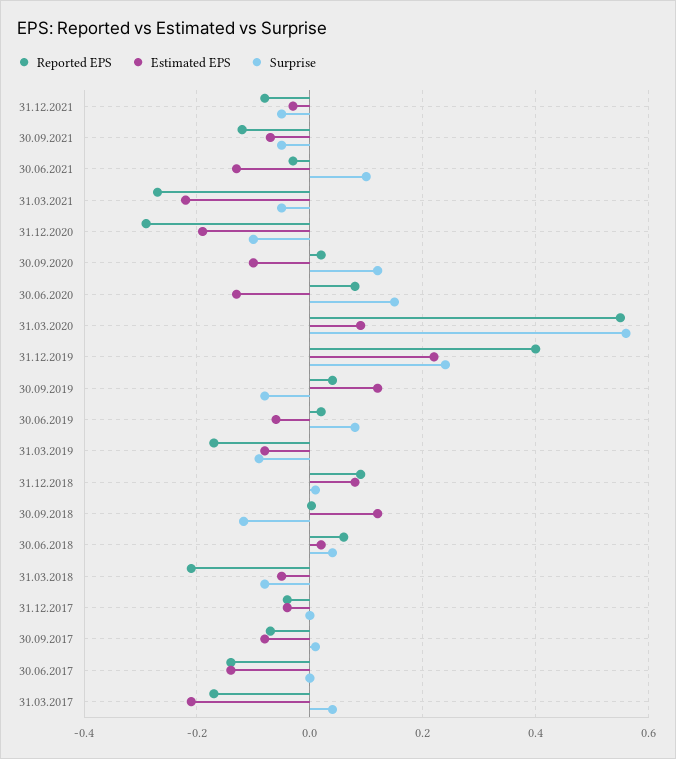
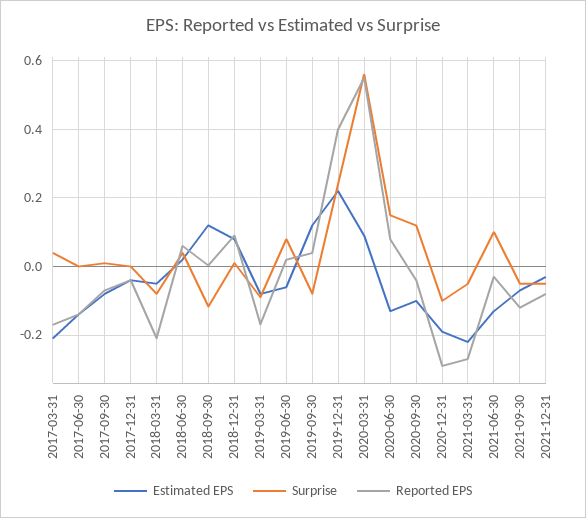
  {
    "Reported EPS": {
      "31.12.2021": -0.08,
      "30.09.2021": -0.12,
      "30.06.2021": -0.04,
      "31.03.2021": -0.28,
      "31.12.2020": -0.3,
-     "30.09.2020": 0.02,
+     "30.09.2020": -0.04,
      "30.06.2020": 0.08,
      "31.03.2020": 0.56,
      "31.12.2019": 0.4,
      "30.09.2019": 0.04,
      "30.06.2019": 0.02,
      "31.03.2019": -0.18,
      "31.12.2018": 0.1,
      "30.09.2018": 0,
      "30.06.2018": 0.06,
      "31.03.2018": -0.22,
      "31.12.2017": -0.04,
      "30.09.2017": -0.08,
      "30.06.2017": -0.14,
      "31.03.2017": -0.18
    },
    "Estimated EPS": {
      "31.12.2021": -0.04,
      "30.09.2021": -0.08,
      "30.06.2021": -0.14,
      "31.03.2021": -0.22,
      "31.12.2020": -0.2,
      "30.09.2020": -0.1,
      "30.06.2020": -0.14,
      "31.03.2020": 0.1,
      "31.12.2019": 0.22,
      "30.09.2019": 0.12,
      "30.06.2019": -0.06,
      "31.03.2019": -0.08,
      "31.12.2018": 0.08,
      "30.09.2018": 0.12,
      "30.06.2018": 0.02,
      "31.03.2018": -0.06,
      "31.12.2017": -0.04,
      "30.09.2017": -0.08,
      "30.06.2017": -0.14,
      "31.03.2017": -0.22
    },
    "Surprise": {
      "31.12.2021": -0.06,
      "30.09.2021": -0.06,
      "30.06.2021": 0.1,
      "31.03.2021": -0.06,
      "31.12.2020": -0.1,
      "30.09.2020": 0.12,
      "30.06.2020": 0.16,
      "31.03.2020": 0.56,
      "31.12.2019": 0.24,
      "30.09.2019": -0.08,
      "30.06.2019": 0.08,
      "31.03.2019": -0.1,
      "31.12.2018": 0.02,
      "30.09.2018": -0.12,
      "30.06.2018": 0.04,
      "31.03.2018": -0.08,
      "31.12.2017": 0,
      "30.09.2017": 0.02,
      "30.06.2017": 0,
      "31.03.2017": 0.04
    }
  }

